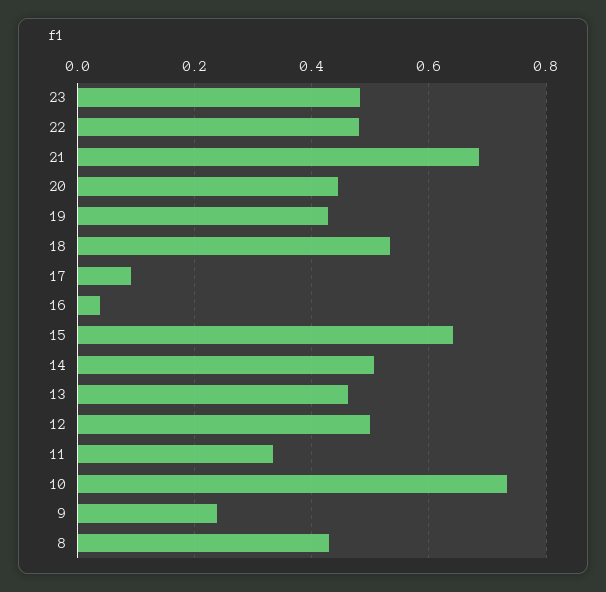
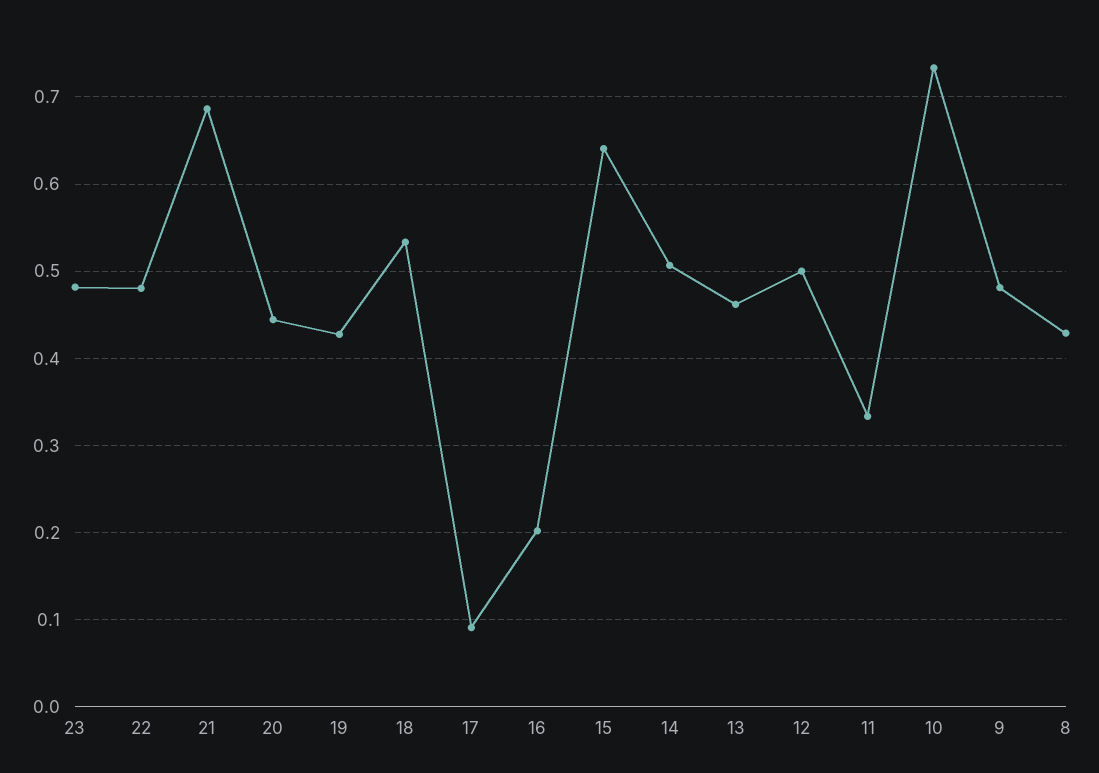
  {
    "23": 0.48,
    "22": 0.48,
    "21": 0.69,
    "20": 0.44,
    "19": 0.43,
    "18": 0.53,
    "17": 0.09,
-   "16": 0.04,
+   "16": 0.2,
    "15": 0.64,
    "14": 0.51,
    "13": 0.46,
    "12": 0.5,
    "11": 0.33,
    "10": 0.73,
-   "9": 0.24,
+   "9": 0.48,
    "8": 0.43
  }

